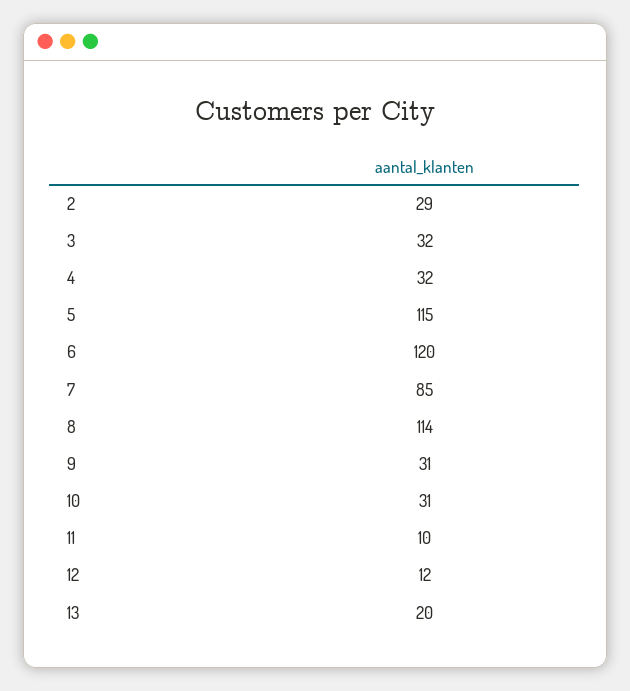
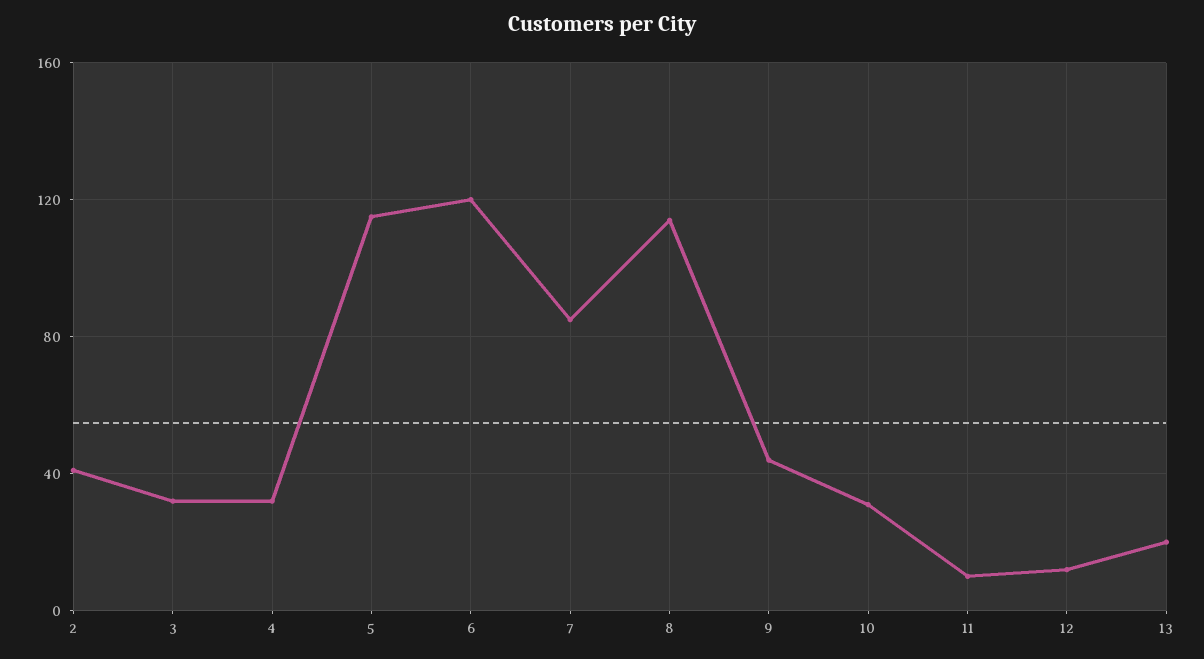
  {
-   "2": 29,
+   "2": 40,
    "3": 32,
    "4": 32,
    "5": 115,
    "6": 120,
    "7": 85,
    "8": 114,
-   "9": 31,
+   "9": 45,
    "10": 31,
    "11": 10,
    "12": 12,
    "13": 20
  }

